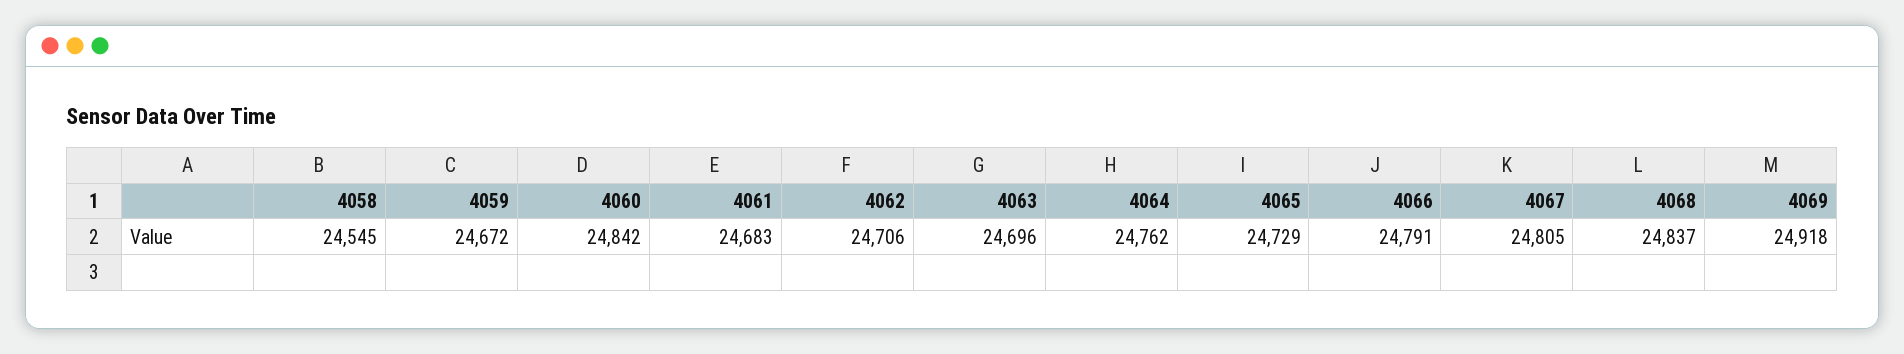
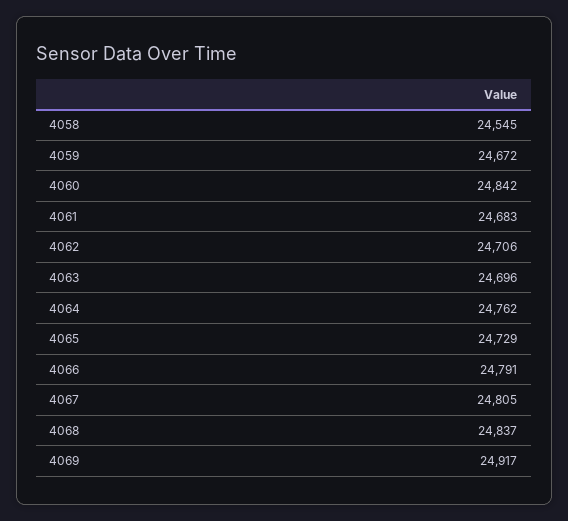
  {
    "4058": 24545,
    "4059": 24672,
    "4060": 24842,
    "4061": 24683,
    "4062": 24706,
    "4063": 24696,
    "4064": 24762,
    "4065": 24729,
    "4066": 24791,
    "4067": 24805,
    "4068": 24837,
-   "4069": 24918
+   "4069": 24917
  }

